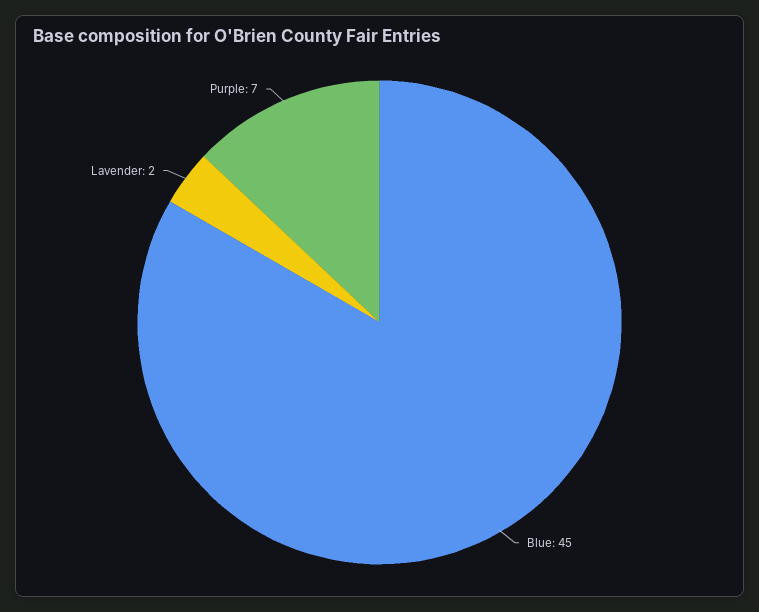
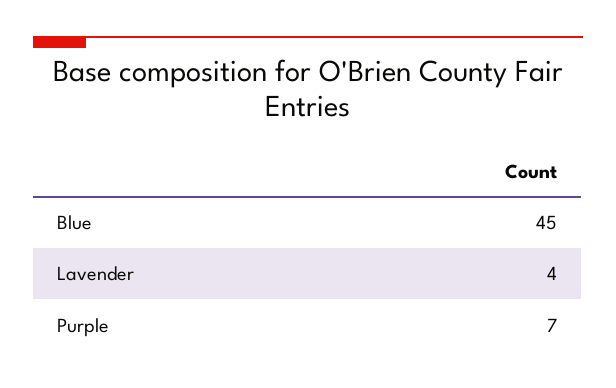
  {
    "Blue": 45,
-   "Lavender": 2,
+   "Lavender": 4,
    "Purple": 7
  }

